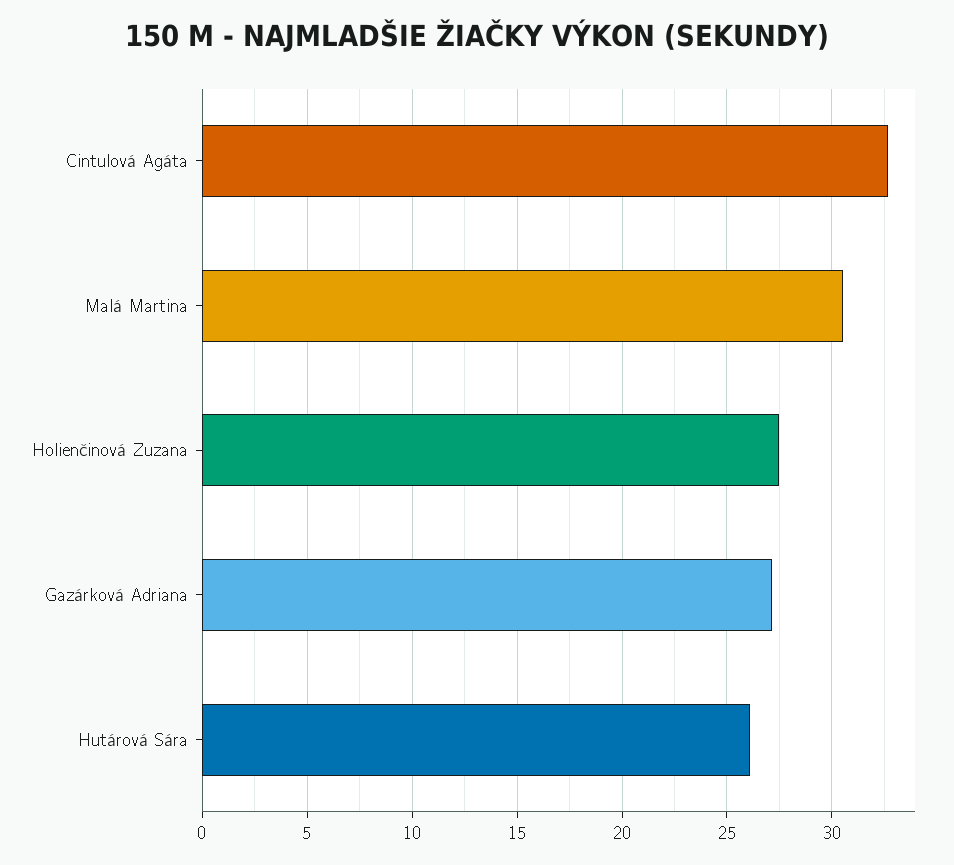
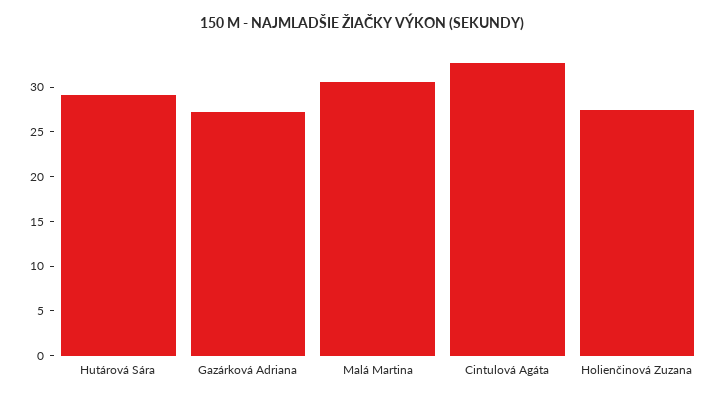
  {
    "Cintulová Agáta": 32.5,
    "Malá Martina": 30.5,
    "Holienčinová Zuzana": 27.5,
    "Gazárková Adriana": 27,
-   "Hutárová Sára": 26
+   "Hutárová Sára": 29
  }

